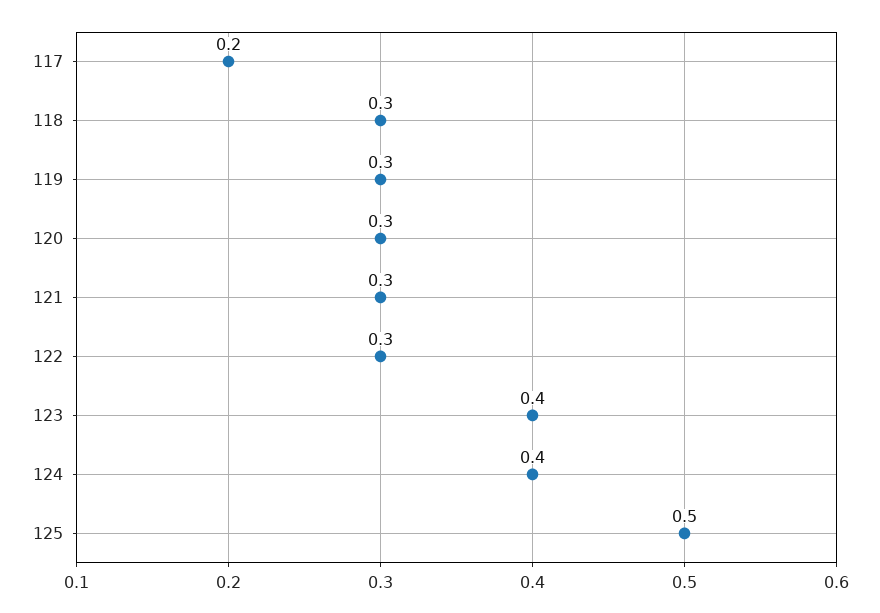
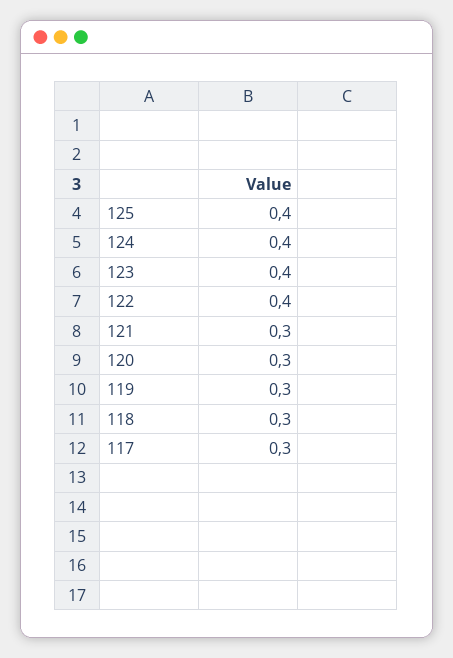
  {
-   "117": 0.2,
+   "117": 0.3,
    "118": 0.3,
    "119": 0.3,
    "120": 0.3,
    "121": 0.3,
-   "122": 0.3,
+   "122": 0.4,
    "123": 0.4,
    "124": 0.4,
-   "125": 0.5
+   "125": 0.4
  }

